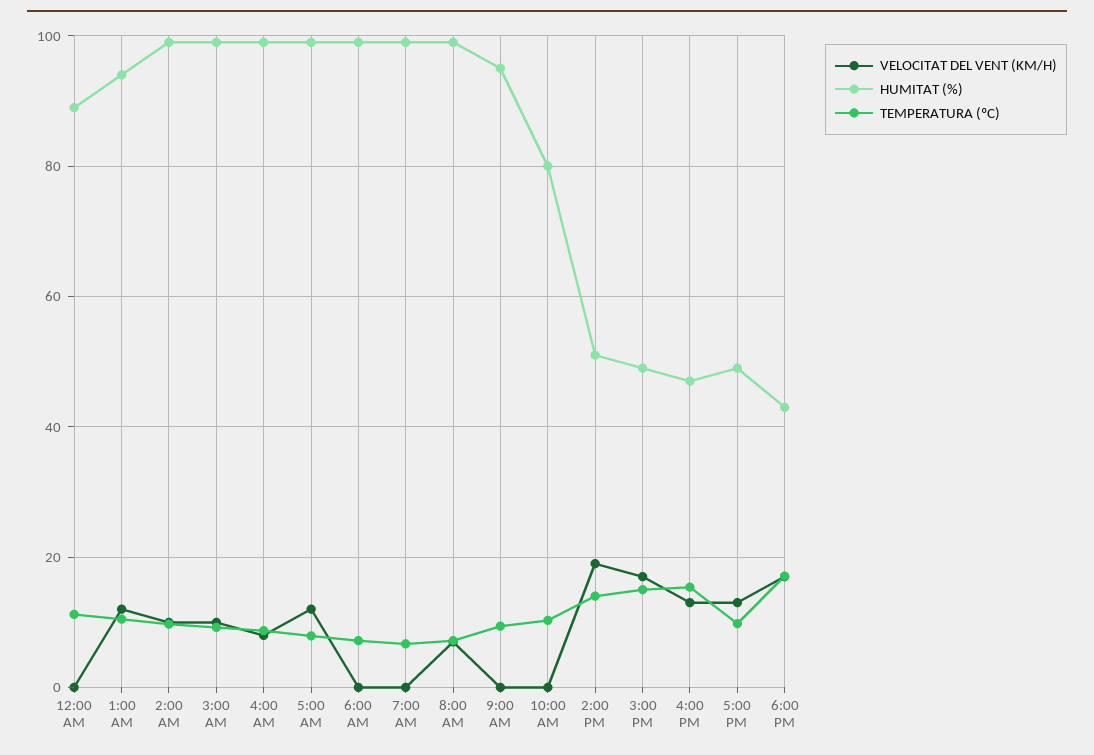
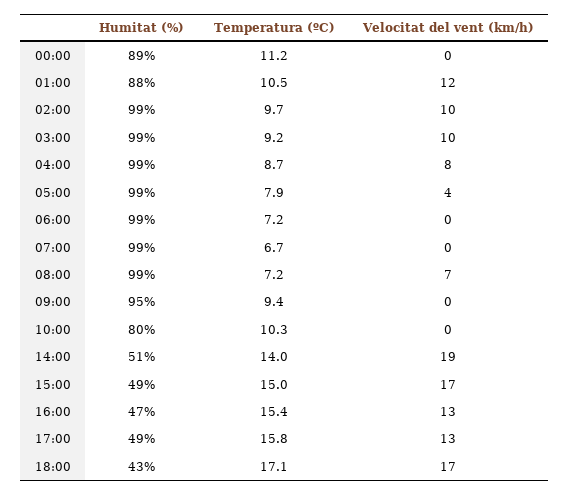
  {
    "VELOCITAT DEL VENT (KM/H)": {
      "12:00 AM": 0,
      "1:00 AM": 12,
      "2:00 AM": 10,
      "3:00 AM": 10,
      "4:00 AM": 8,
-     "5:00 AM": 12,
+     "5:00 AM": 4,
      "6:00 AM": 0,
      "7:00 AM": 0,
      "8:00 AM": 7,
      "9:00 AM": 0,
      "10:00 AM": 0,
      "2:00 PM": 19,
      "3:00 PM": 17,
      "4:00 PM": 13,
      "5:00 PM": 13,
      "6:00 PM": 17
    },
    "HUMITAT (%)": {
      "12:00 AM": 89,
-     "1:00 AM": 94,
+     "1:00 AM": 88,
      "2:00 AM": 99,
      "3:00 AM": 99,
      "4:00 AM": 99,
      "5:00 AM": 99,
      "6:00 AM": 99,
      "7:00 AM": 99,
      "8:00 AM": 99,
      "9:00 AM": 95,
      "10:00 AM": 80,
      "2:00 PM": 51,
      "3:00 PM": 49,
      "4:00 PM": 47,
      "5:00 PM": 49,
      "6:00 PM": 43
    },
    "TEMPERATURA (ºC)": {
      "12:00 AM": 11.2,
      "1:00 AM": 10.5,
      "2:00 AM": 9.7,
      "3:00 AM": 9.2,
      "4:00 AM": 8.7,
      "5:00 AM": 7.9,
      "6:00 AM": 7.2,
      "7:00 AM": 6.7,
      "8:00 AM": 7.2,
      "9:00 AM": 9.4,
      "10:00 AM": 10.3,
      "2:00 PM": 14,
      "3:00 PM": 15,
      "4:00 PM": 15.4,
-     "5:00 PM": 10,
+     "5:00 PM": 15.8,
      "6:00 PM": 17.1
    }
  }

